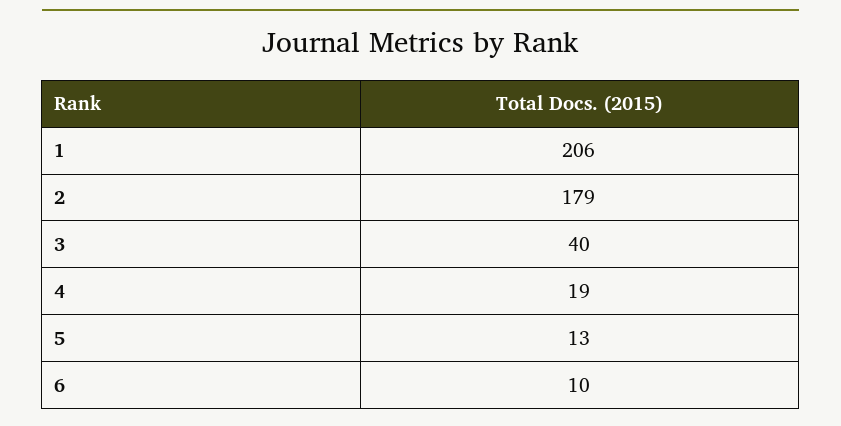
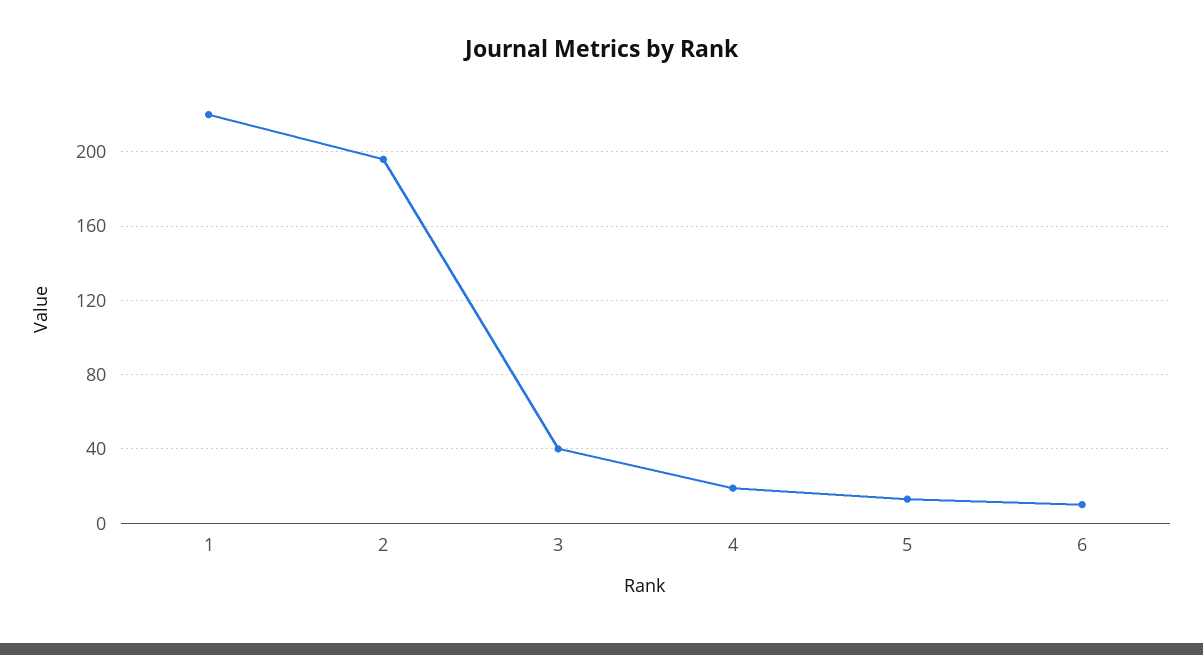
  {
-   "1": 206,
+   "1": 220,
-   "2": 179,
+   "2": 195,
    "3": 40,
    "4": 19,
    "5": 13,
    "6": 10
  }

